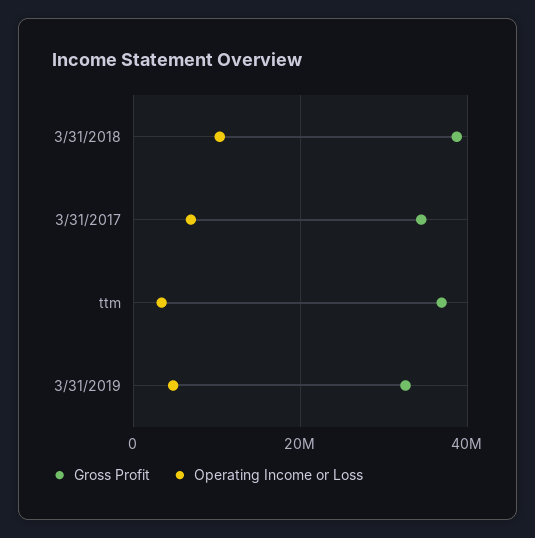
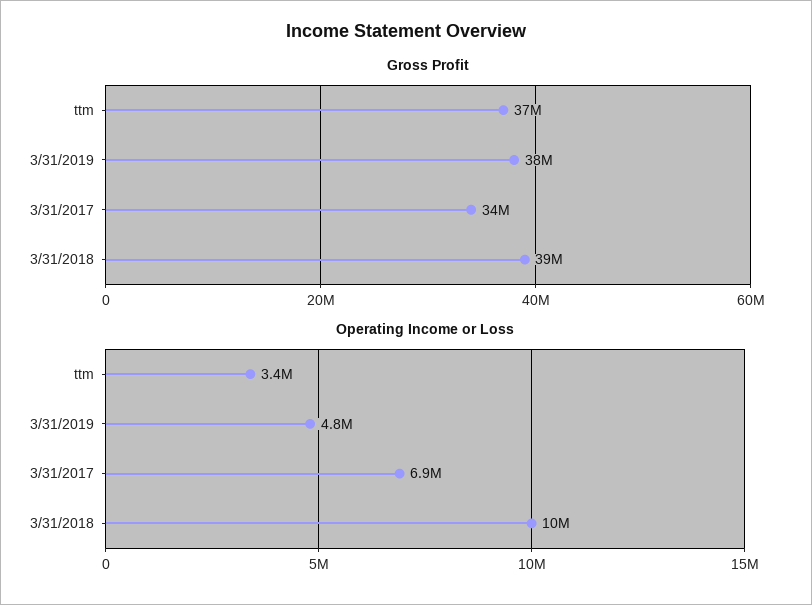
  {
    "Gross Profit": {
      "3/31/2018": 39000000,
      "3/31/2017": 34000000,
      "ttm": 37000000,
-     "3/31/2019": 32000000
+     "3/31/2019": 38000000
    },
    "Operating Income or Loss": {
      "3/31/2018": 10000000,
      "3/31/2017": 6900000,
      "ttm": 3400000,
      "3/31/2019": 4800000
    }
  }

